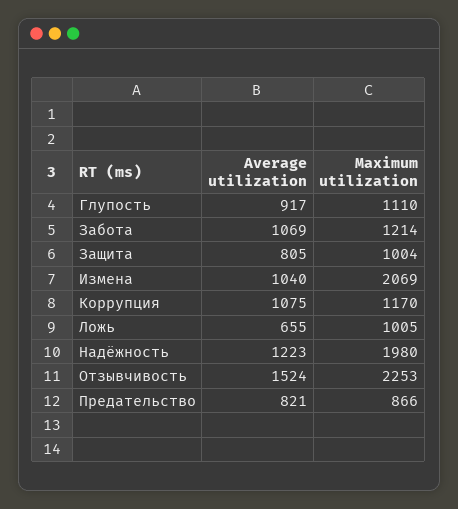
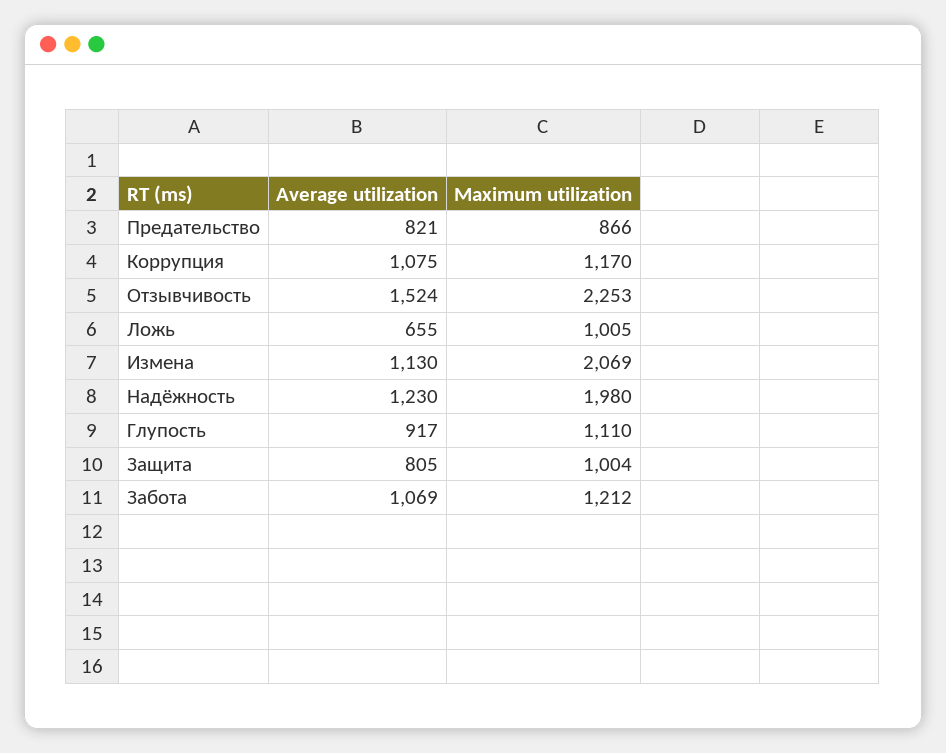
  {
    "Average utilization": {
      "Глупость": 917,
      "Забота": 1069,
      "Защита": 805,
-     "Измена": 1040,
+     "Измена": 1130,
      "Коррупция": 1075,
      "Ложь": 655,
-     "Надёжность": 1223,
+     "Надёжность": 1230,
      "Отзывчивость": 1524,
      "Предательство": 821
    },
    "Maximum utilization": {
      "Глупость": 1110,
-     "Забота": 1214,
+     "Забота": 1212,
      "Защита": 1004,
      "Измена": 2069,
      "Коррупция": 1170,
      "Ложь": 1005,
      "Надёжность": 1980,
      "Отзывчивость": 2253,
      "Предательство": 866
    }
  }

